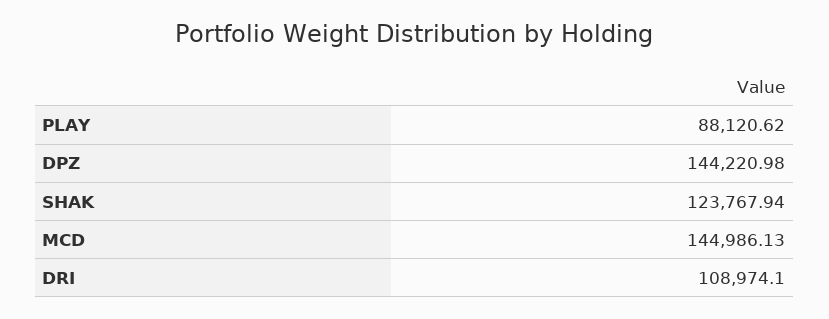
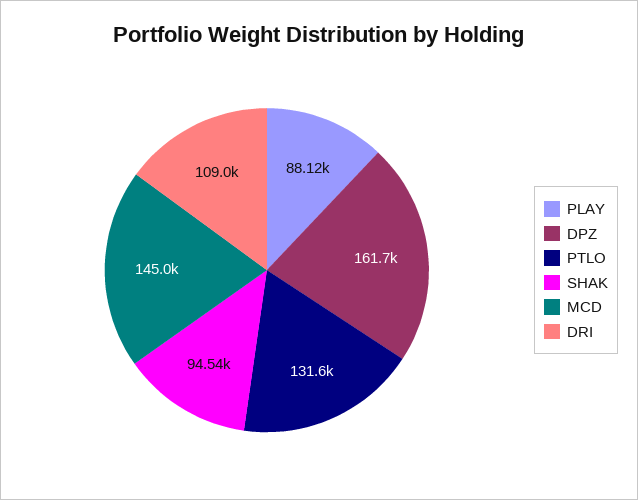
  {
    "PLAY": 88120.62,
-   "DPZ": 144220.98,
+   "DPZ": 161700,
-   "SHAK": 123767.94,
+   "SHAK": 94540,
    "MCD": 144986.13,
-   "DRI": 108974.1
+   "DRI": 108974.1,
+   "PTLO": 131600
  }

